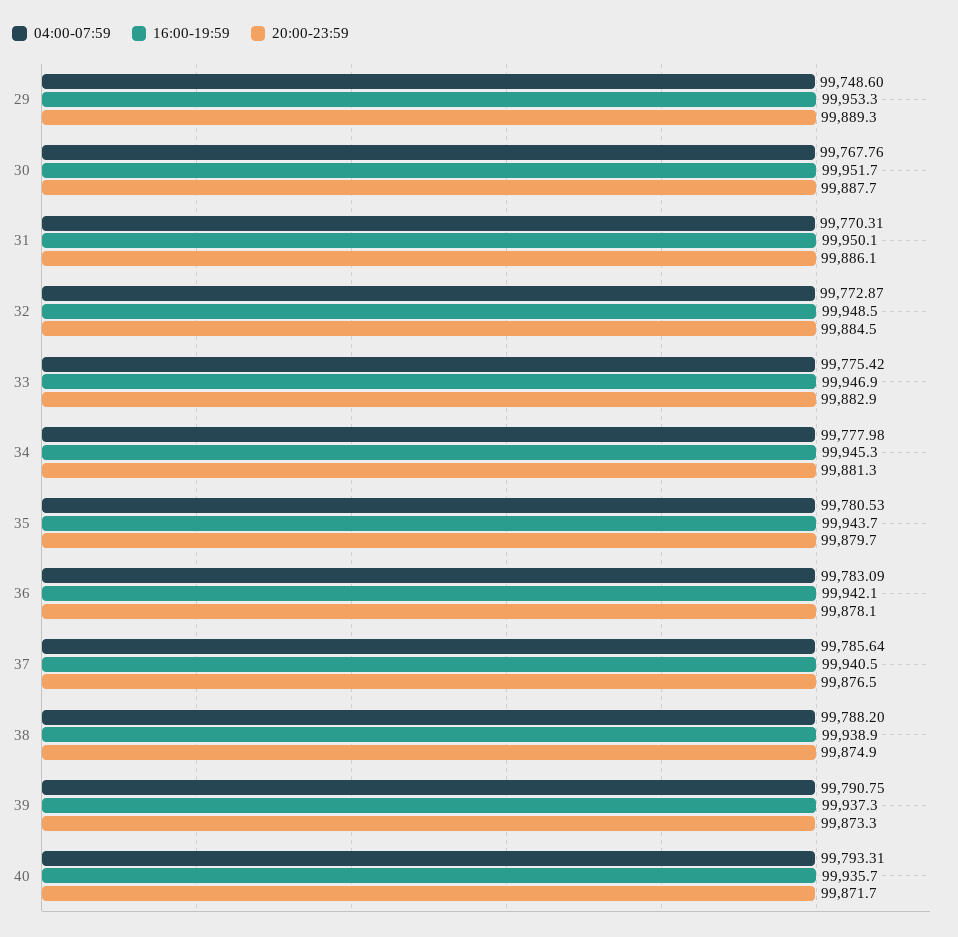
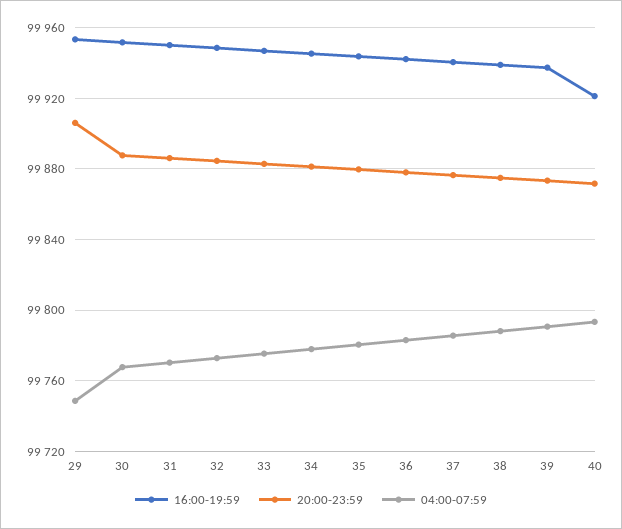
  {
    "04:00-07:59": {
      "29": 99748.6,
      "30": 99767.76,
      "31": 99770.31,
      "32": 99772.87,
      "33": 99775.42,
      "34": 99777.98,
      "35": 99780.53,
      "36": 99783.09,
      "37": 99785.64,
      "38": 99788.2,
      "39": 99790.75,
      "40": 99793.31
    },
    "16:00-19:59": {
      "29": 99953.3,
      "30": 99951.7,
      "31": 99950.1,
      "32": 99948.5,
      "33": 99946.9,
      "34": 99945.3,
      "35": 99943.7,
      "36": 99942.1,
      "37": 99940.5,
      "38": 99938.9,
      "39": 99937.3,
-     "40": 99935.7
+     "40": 99920
    },
    "20:00-23:59": {
-     "29": 99889.3,
+     "29": 99905,
      "30": 99887.7,
      "31": 99886.1,
      "32": 99884.5,
      "33": 99882.9,
      "34": 99881.3,
      "35": 99879.7,
      "36": 99878.1,
      "37": 99876.5,
      "38": 99874.9,
      "39": 99873.3,
      "40": 99871.7
    }
  }

